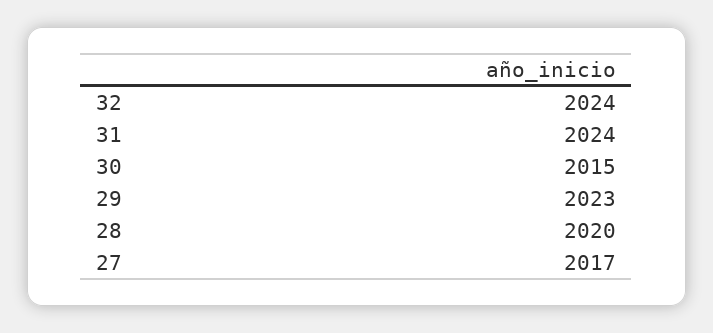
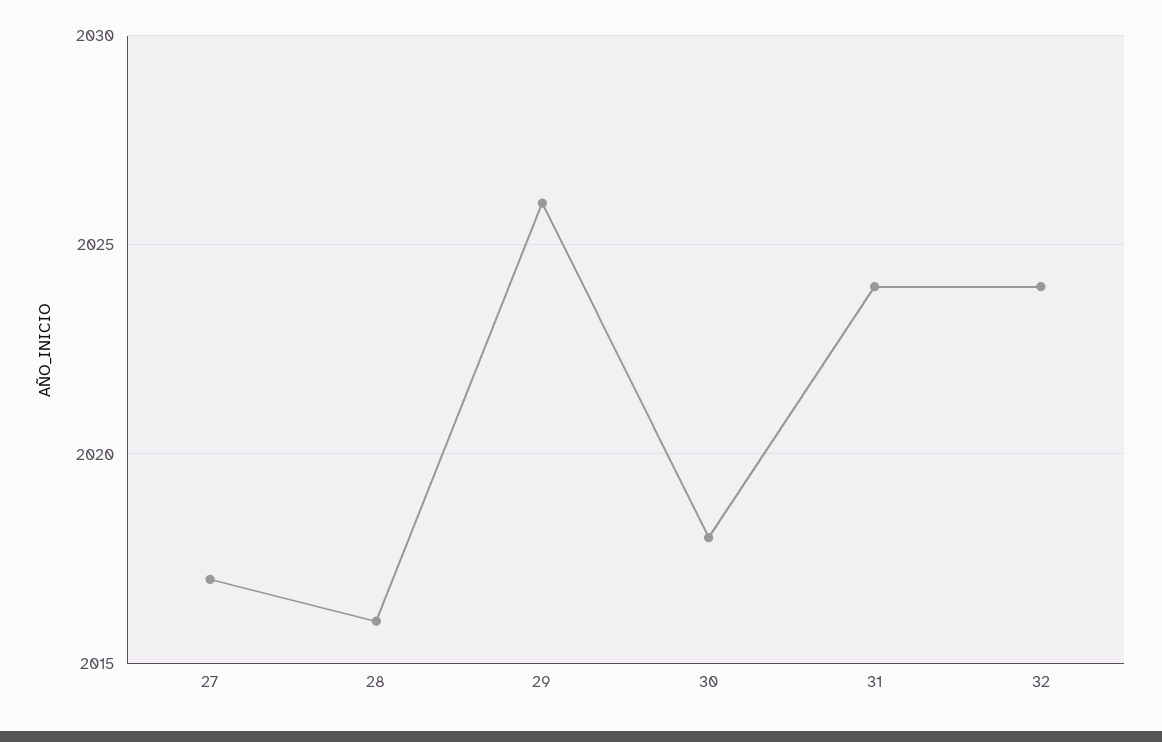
  {
    "32": 2024,
    "31": 2024,
-   "30": 2015,
+   "30": 2018,
-   "29": 2023,
+   "29": 2026,
-   "28": 2020,
+   "28": 2016,
    "27": 2017
  }

